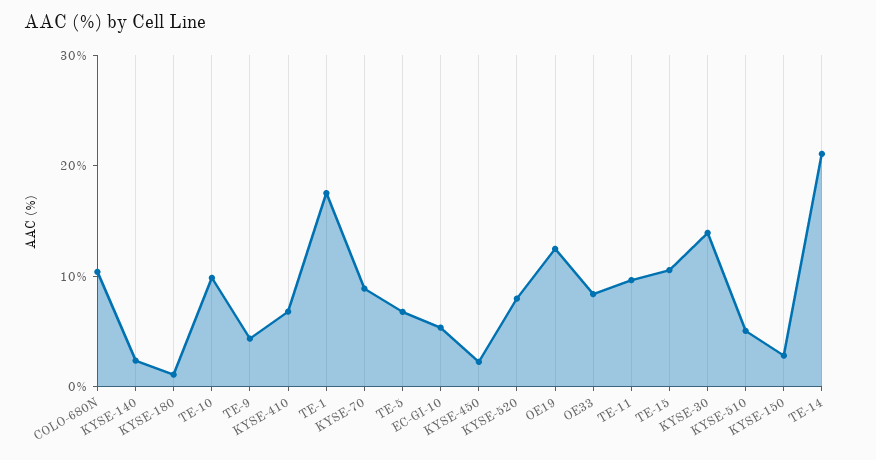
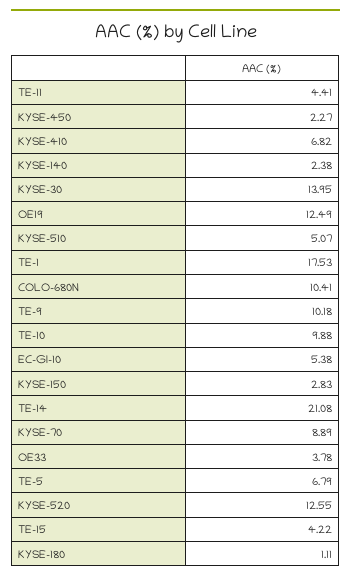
  {
    "COLO-680N": 10.41,
    "KYSE-140": 2.38,
    "KYSE-180": 1.11,
    "TE-10": 9.88,
-   "TE-9": 4,
+   "TE-9": 10.18,
    "KYSE-410": 6.82,
    "TE-1": 17.53,
    "KYSE-70": 8.89,
    "TE-5": 6.79,
    "EC-GI-10": 5.38,
    "KYSE-450": 2.27,
-   "KYSE-520": 8,
+   "KYSE-520": 12.55,
    "OE19": 12.49,
-   "OE33": 8,
+   "OE33": 3.78,
-   "TE-11": 10,
+   "TE-11": 4.41,
-   "TE-15": 10,
+   "TE-15": 4.22,
    "KYSE-30": 13.95,
    "KYSE-510": 5.07,
    "KYSE-150": 2.83,
    "TE-14": 21.08
  }

